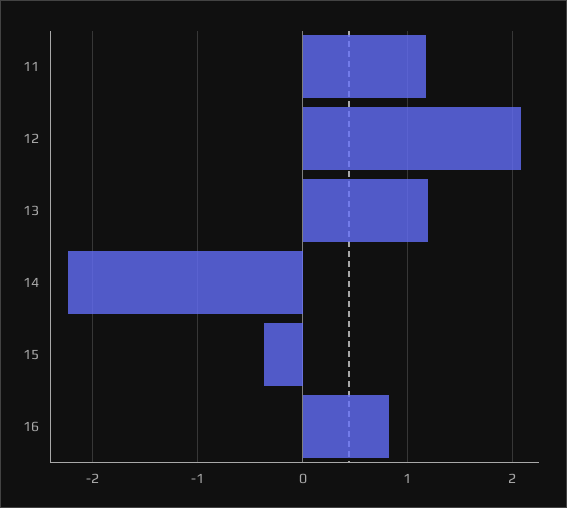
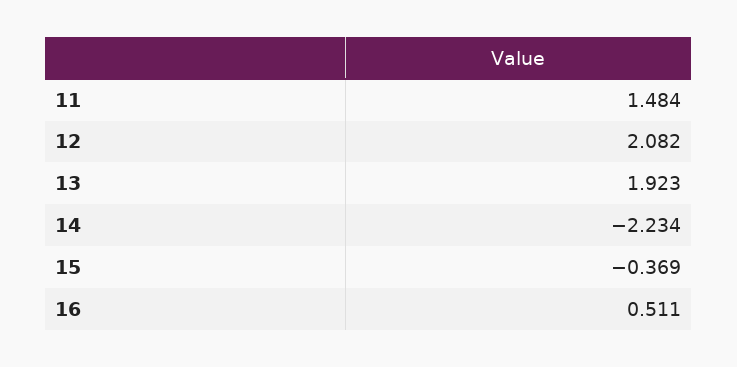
  {
-   "11": 1.2,
+   "11": 1.484,
    "12": 2.082,
-   "13": 1.2,
+   "13": 1.923,
    "14": -2.234,
    "15": -0.369,
-   "16": 0.8
+   "16": 0.511
  }

